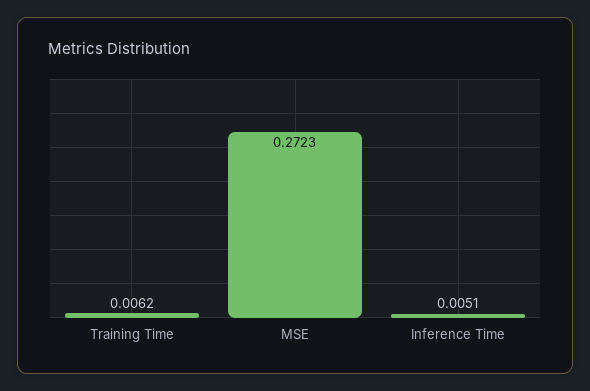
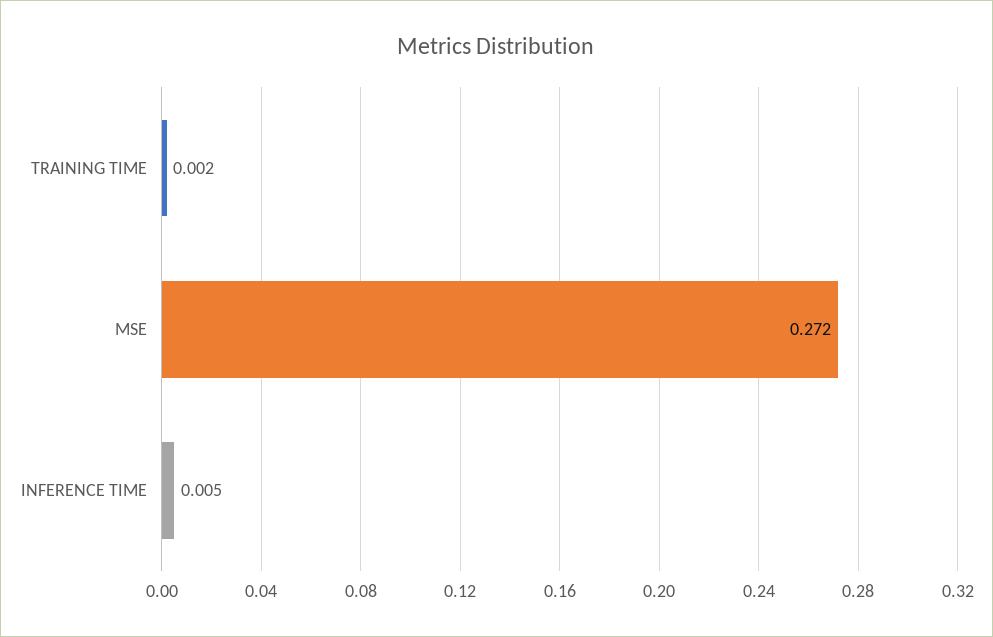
  {
-   "Training Time": 0.0062,
+   "Training Time": 0.002,
    "MSE": 0.2723,
    "Inference Time": 0.0051
  }

